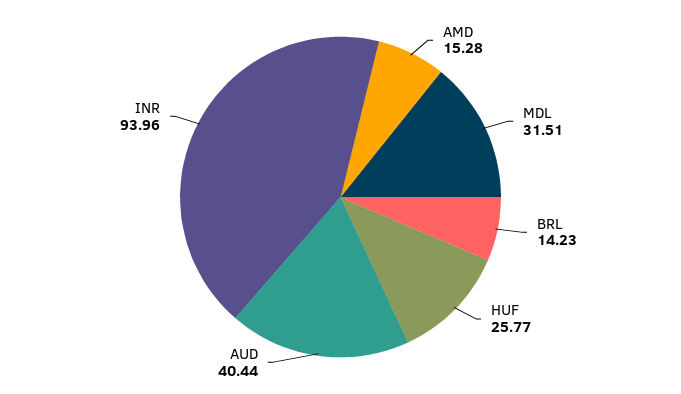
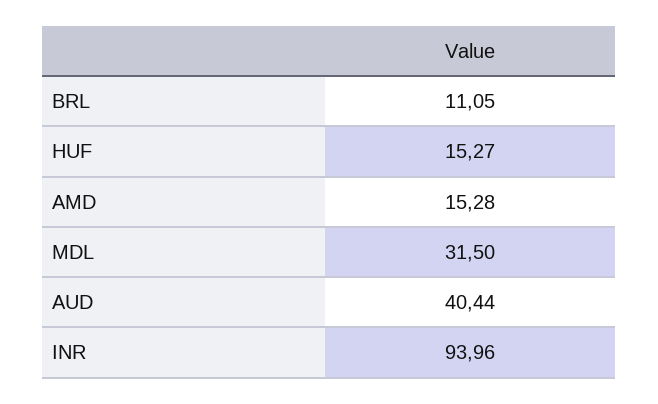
  {
    "AMD": 15.28,
-   "MDL": 31.51,
+   "MDL": 31.5,
-   "BRL": 14.23,
+   "BRL": 11.05,
-   "HUF": 25.77,
+   "HUF": 15.27,
    "AUD": 40.44,
    "INR": 93.96
  }

